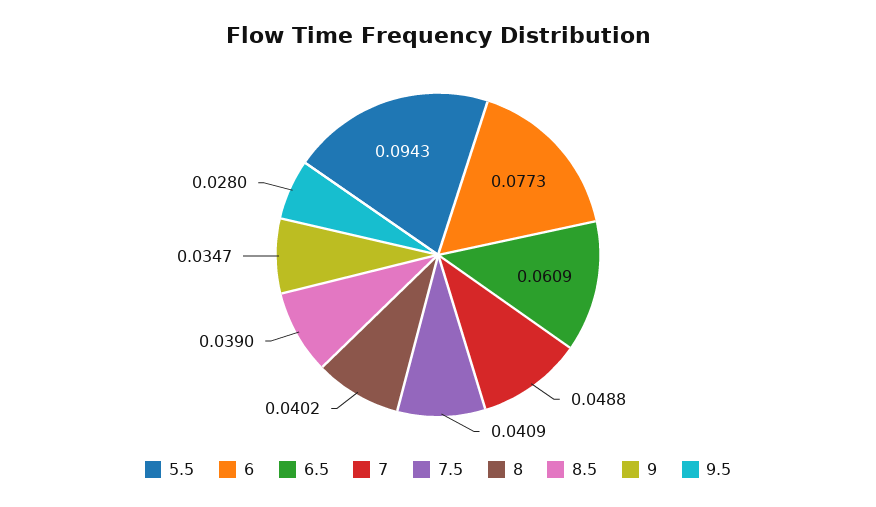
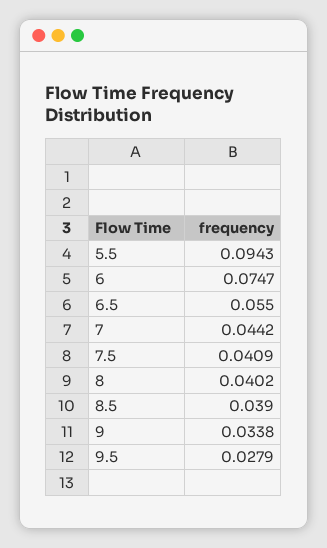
  {
    "5.5": 0.0943,
-   "6": 0.0773,
+   "6": 0.0747,
-   "6.5": 0.0609,
+   "6.5": 0.055,
-   "7": 0.0488,
+   "7": 0.0442,
    "7.5": 0.0409,
    "8": 0.0402,
    "8.5": 0.039,
-   "9": 0.0347,
+   "9": 0.0338,
-   "9.5": 0.028
+   "9.5": 0.0279
  }

